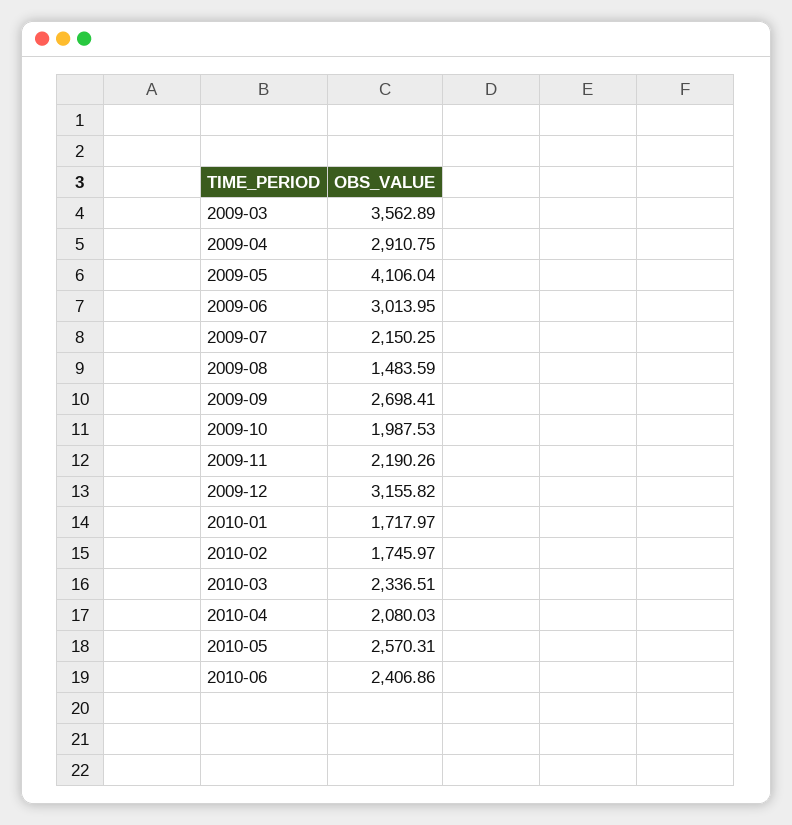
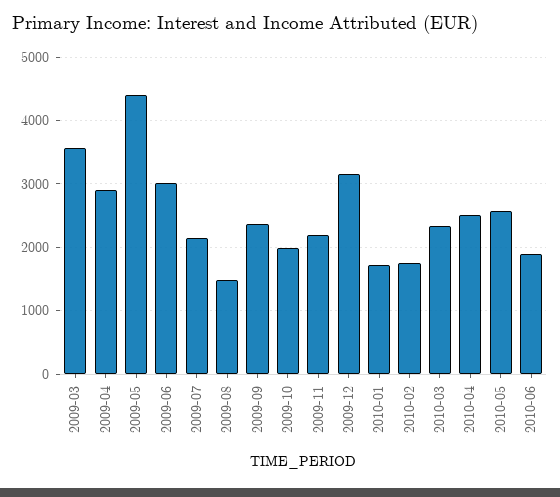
  {
    "2009-03": 3562.89,
    "2009-04": 2910.75,
-   "2009-05": 4106.04,
+   "2009-05": 4400,
    "2009-06": 3013.95,
    "2009-07": 2150.25,
    "2009-08": 1483.59,
-   "2009-09": 2698.41,
+   "2009-09": 2400,
    "2009-10": 1987.53,
    "2009-11": 2190.26,
    "2009-12": 3155.82,
    "2010-01": 1717.97,
    "2010-02": 1745.97,
    "2010-03": 2336.51,
-   "2010-04": 2080.03,
+   "2010-04": 2500,
    "2010-05": 2570.31,
-   "2010-06": 2406.86
+   "2010-06": 1900
  }

